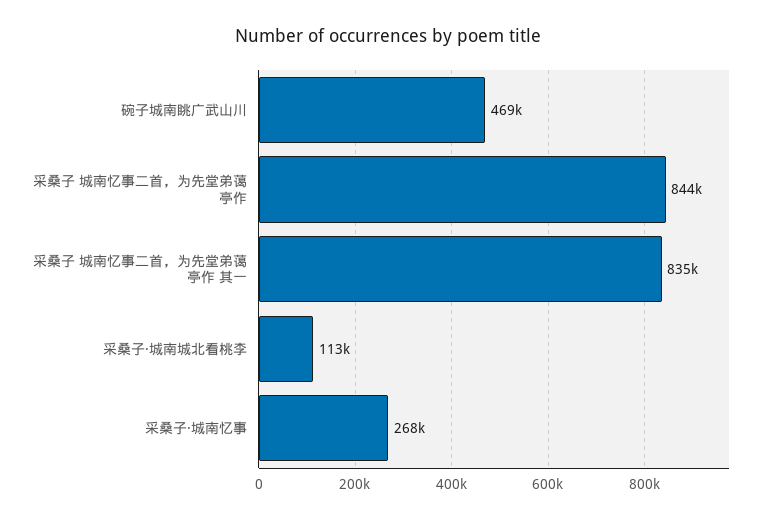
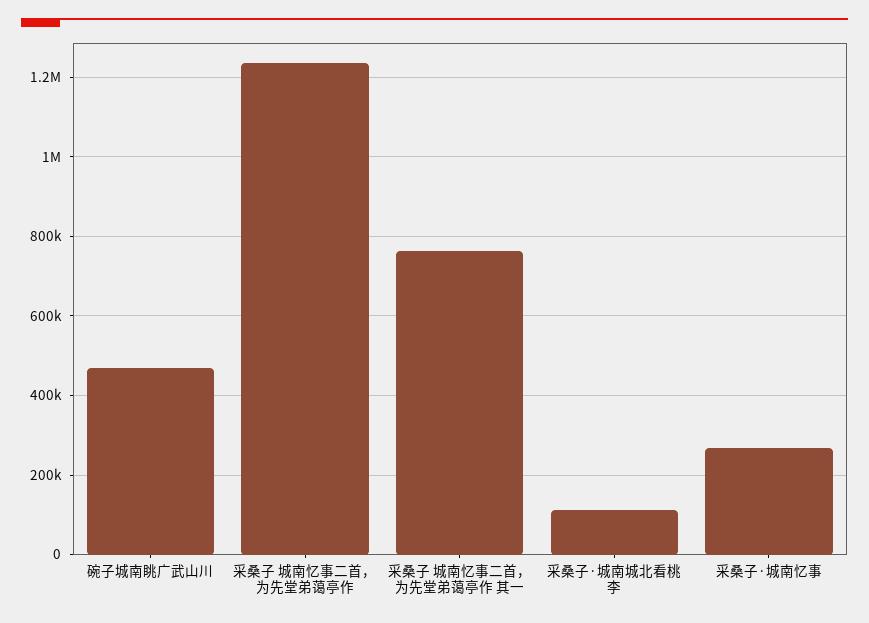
  {
    "碗子城南眺广武山川": 469000,
-   "采桑子 城南忆事二首，为先堂弟蔼亭作": 844000,
+   "采桑子 城南忆事二首，为先堂弟蔼亭作": 1240000,
-   "采桑子 城南忆事二首，为先堂弟蔼亭作 其一": 835000,
+   "采桑子 城南忆事二首，为先堂弟蔼亭作 其一": 760000,
    "采桑子·城南城北看桃李": 113000,
    "采桑子·城南忆事": 268000
  }

